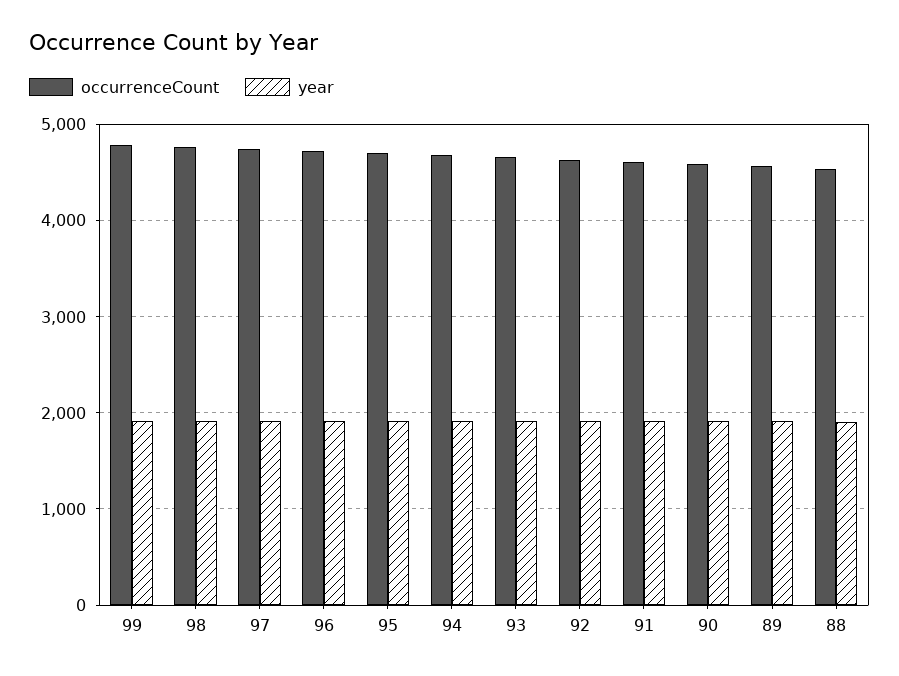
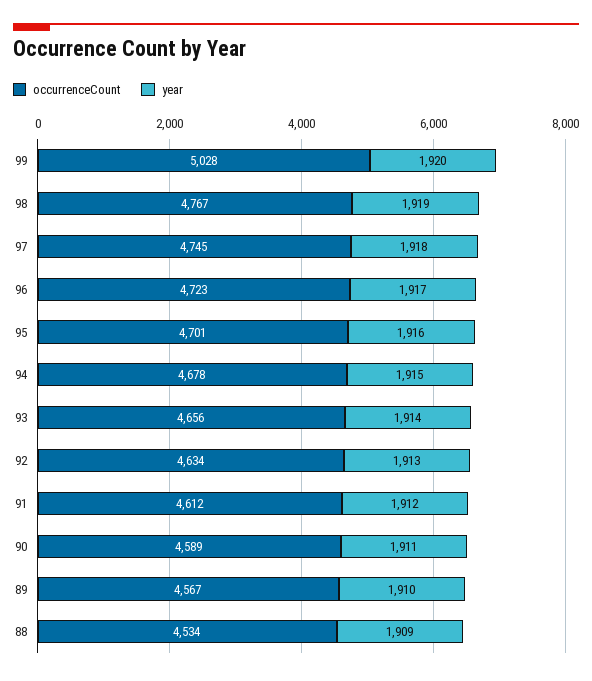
  {
    "occurrenceCount": {
-     "99": 4800,
+     "99": 5028,
      "98": 4767,
      "97": 4745,
      "96": 4723,
      "95": 4701,
      "94": 4678,
      "93": 4656,
      "92": 4634,
      "91": 4612,
      "90": 4589,
      "89": 4567,
      "88": 4534
    },
    "year": {
      "99": 1920,
      "98": 1919,
      "97": 1918,
      "96": 1917,
      "95": 1916,
      "94": 1915,
      "93": 1914,
      "92": 1913,
      "91": 1912,
      "90": 1911,
      "89": 1910,
      "88": 1909
    }
  }

